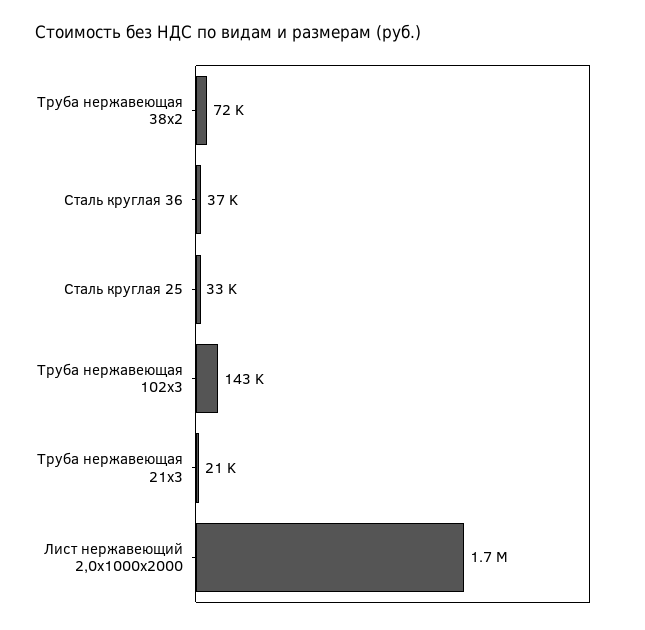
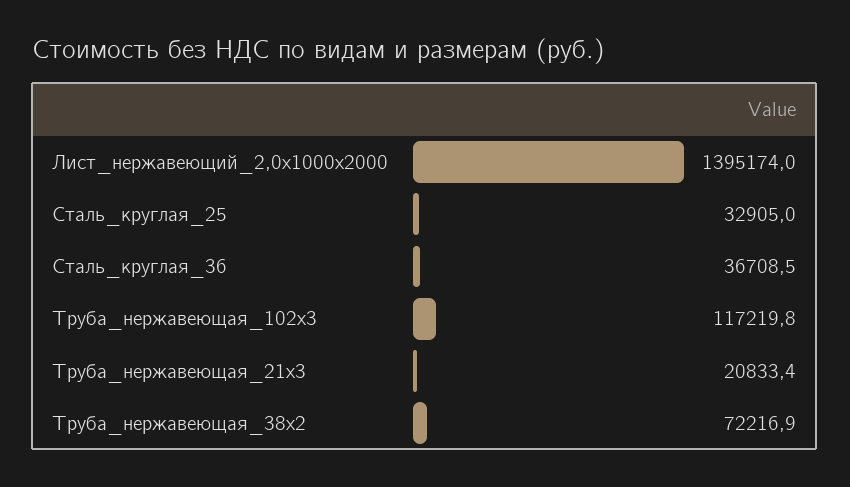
  {
    "Труба нержавеющая 38х2": 72216.9,
    "Сталь круглая 36": 36708.5,
    "Сталь круглая 25": 32905,
-   "Труба нержавеющая 102х3": 143000,
+   "Труба нержавеющая 102х3": 117219.8,
    "Труба нержавеющая 21х3": 20833.4,
-   "Лист нержавеющий 2,0х1000х2000": 1700000
+   "Лист нержавеющий 2,0х1000х2000": 1395174
  }

